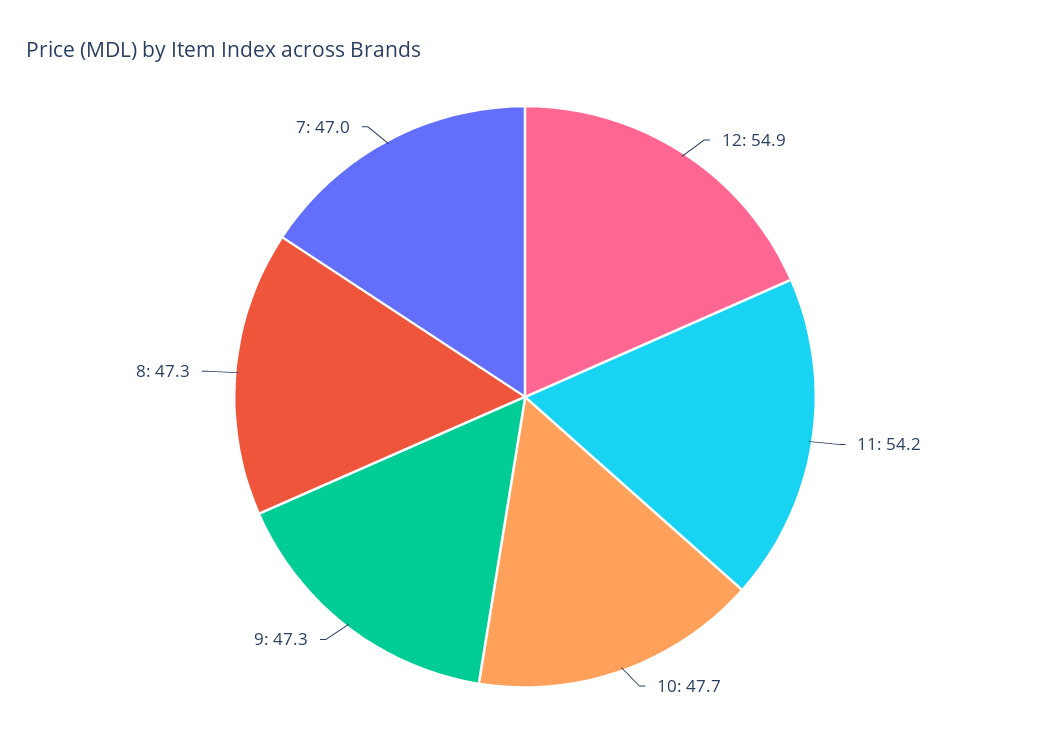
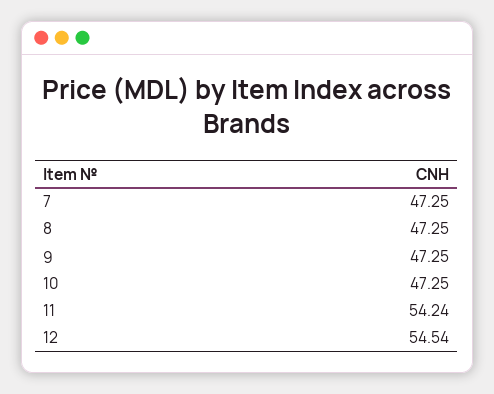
  {
-   "12": 54.9,
+   "12": 54.54,
    "11": 54.24,
-   "10": 47.7,
+   "10": 47.25,
    "9": 47.25,
    "8": 47.25,
-   "7": 47
+   "7": 47.25
  }

